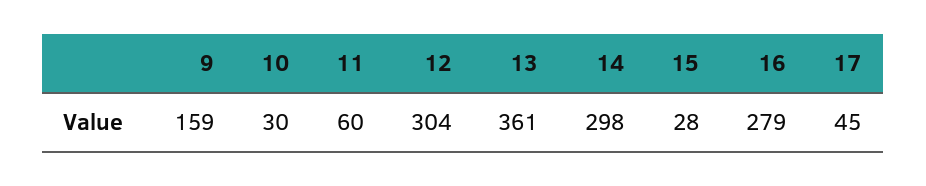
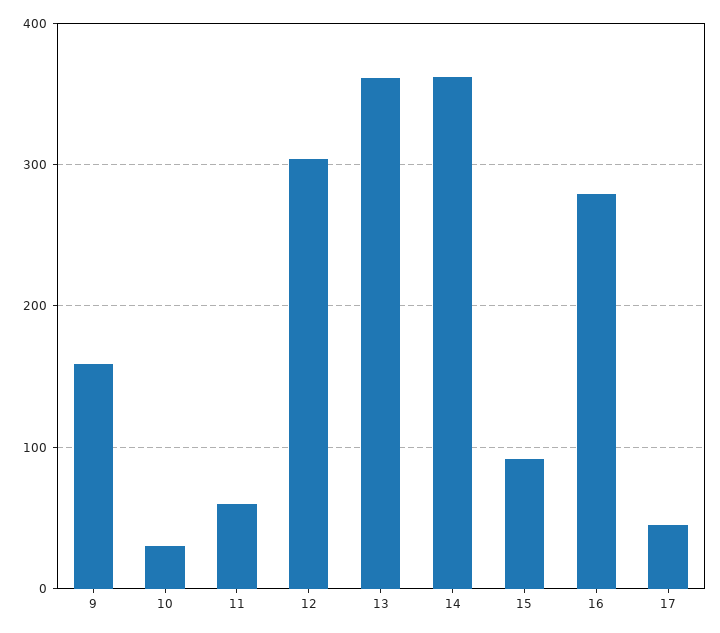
  {
    "9": 159,
    "10": 30,
    "11": 60,
    "12": 304,
    "13": 361,
-   "14": 298,
+   "14": 360,
-   "15": 28,
+   "15": 90,
    "16": 279,
    "17": 45
  }

